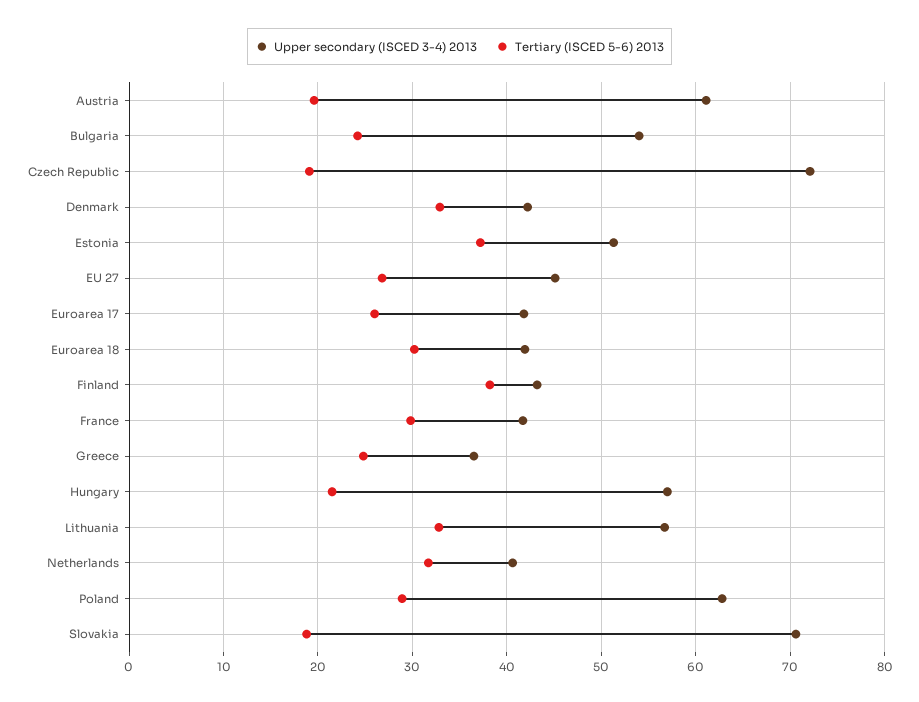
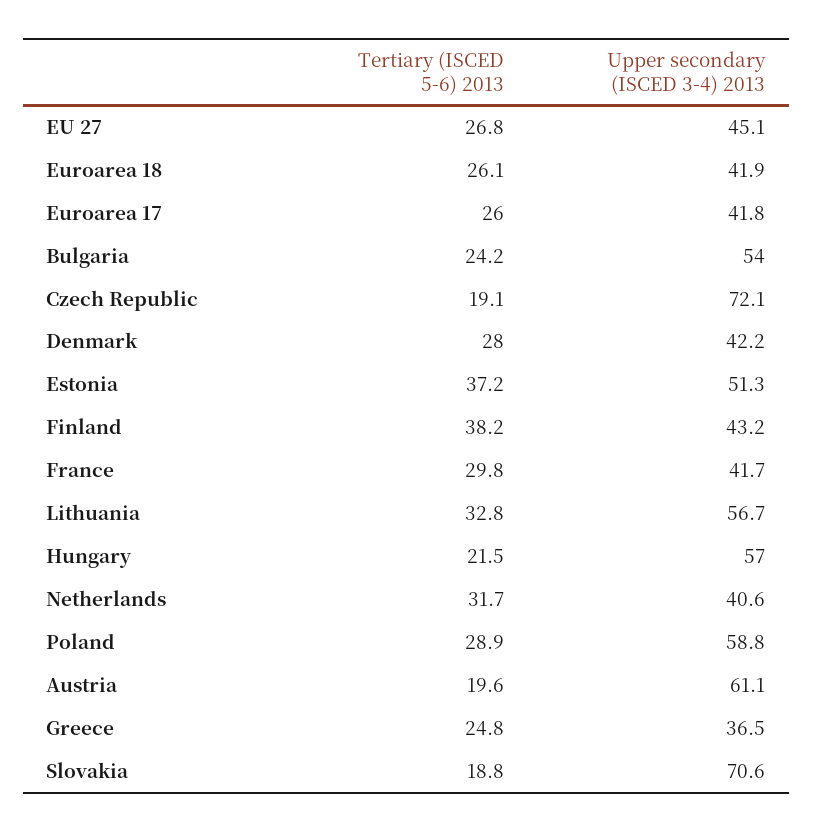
  {
    "Upper secondary (ISCED 3-4) 2013": {
      "Austria": 61.1,
      "Bulgaria": 54,
      "Czech Republic": 72.1,
      "Denmark": 42.2,
      "Estonia": 51.3,
      "EU 27": 45.1,
      "Euroarea 17": 41.8,
      "Euroarea 18": 41.9,
      "Finland": 43.2,
      "France": 41.7,
      "Greece": 36.5,
      "Hungary": 57,
      "Lithuania": 56.7,
      "Netherlands": 40.6,
-     "Poland": 63,
+     "Poland": 58.8,
      "Slovakia": 70.6
    },
    "Tertiary (ISCED 5-6) 2013": {
      "Austria": 19.6,
      "Bulgaria": 24.2,
      "Czech Republic": 19.1,
-     "Denmark": 33,
+     "Denmark": 28,
      "Estonia": 37.2,
      "EU 27": 26.8,
      "Euroarea 17": 26,
-     "Euroarea 18": 30,
+     "Euroarea 18": 26.1,
      "Finland": 38.2,
      "France": 29.8,
      "Greece": 24.8,
      "Hungary": 21.5,
      "Lithuania": 32.8,
      "Netherlands": 31.7,
      "Poland": 28.9,
      "Slovakia": 18.8
    }
  }

